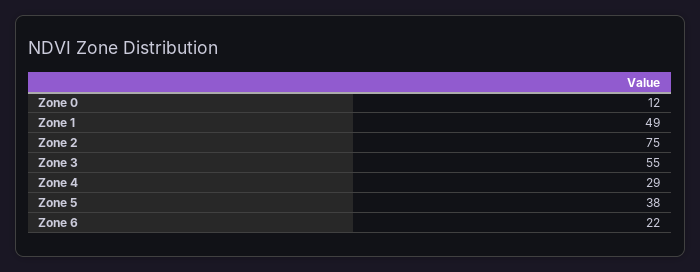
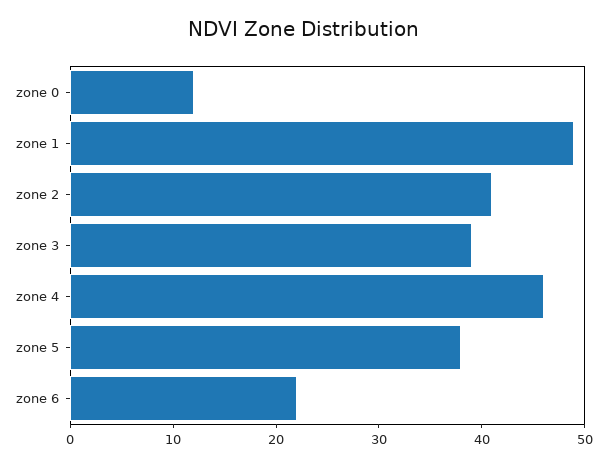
  {
    "Zone 0": 12,
    "Zone 1": 49,
-   "Zone 2": 75,
+   "Zone 2": 41,
-   "Zone 3": 55,
+   "Zone 3": 39,
-   "Zone 4": 29,
+   "Zone 4": 46,
    "Zone 5": 38,
    "Zone 6": 22
  }

